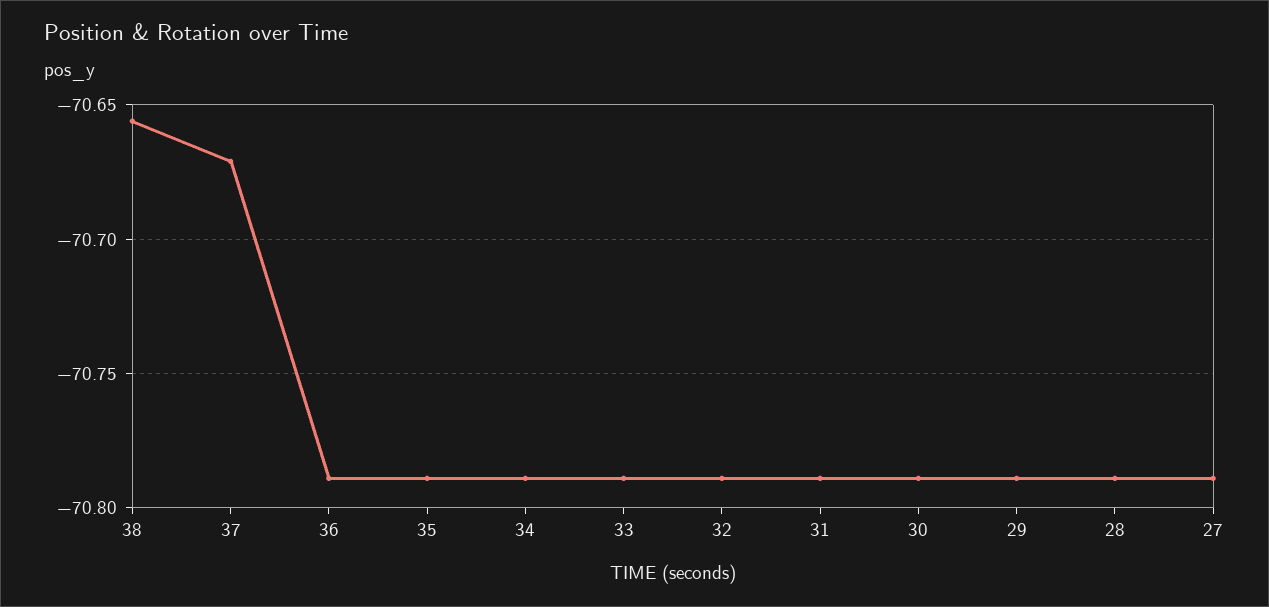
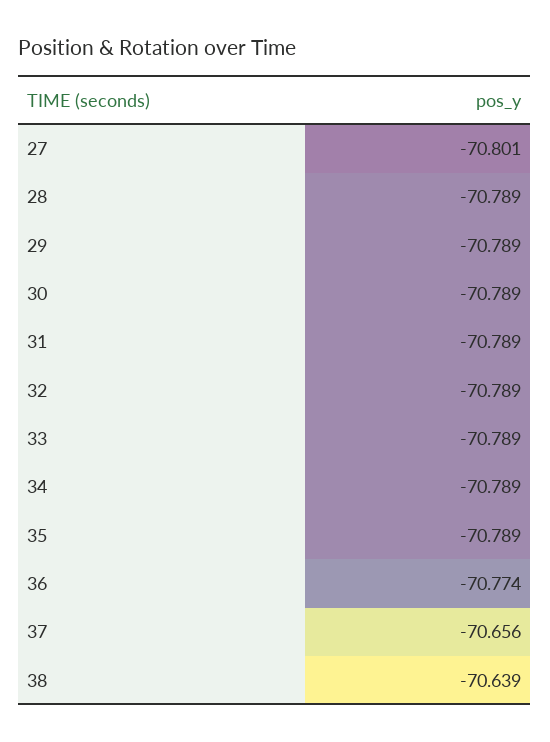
  {
-   "38": -70.655,
+   "38": -70.639,
-   "37": -70.67,
+   "37": -70.656,
-   "36": -70.79,
+   "36": -70.774,
    "35": -70.789,
    "34": -70.789,
    "33": -70.789,
    "32": -70.789,
    "31": -70.789,
    "30": -70.789,
    "29": -70.789,
    "28": -70.789,
-   "27": -70.79
+   "27": -70.801
  }

